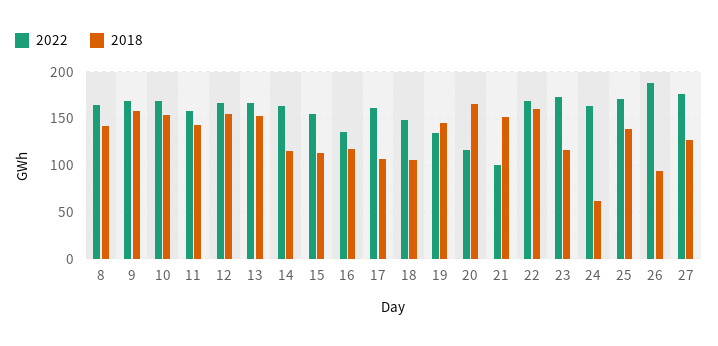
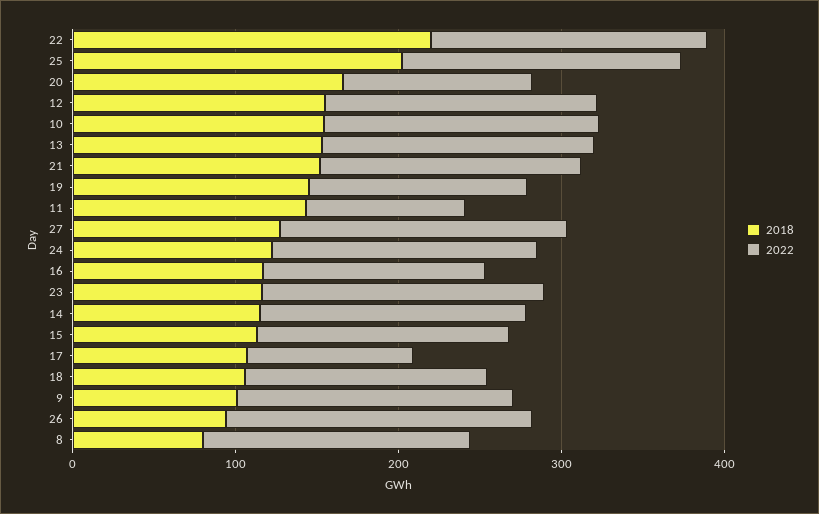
  {
    "2022": {
      "8": 160,
      "9": 170,
      "10": 170,
-     "11": 160,
+     "11": 100,
      "12": 170,
      "13": 170,
      "14": 160,
      "15": 160,
      "16": 140,
-     "17": 160,
+     "17": 100,
      "18": 150,
      "19": 130,
      "20": 120,
-     "21": 100,
+     "21": 160,
      "22": 170,
      "23": 170,
      "24": 160,
      "25": 170,
      "26": 190,
      "27": 180
    },
    "2018": {
-     "8": 140,
+     "8": 80,
-     "9": 160,
+     "9": 100,
      "10": 150,
      "11": 140,
      "12": 160,
      "13": 150,
      "14": 120,
      "15": 110,
      "16": 120,
      "17": 110,
      "18": 110,
      "19": 150,
      "20": 170,
      "21": 150,
-     "22": 160,
+     "22": 220,
      "23": 120,
-     "24": 60,
+     "24": 120,
-     "25": 140,
+     "25": 200,
      "26": 90,
      "27": 130
    }
  }

